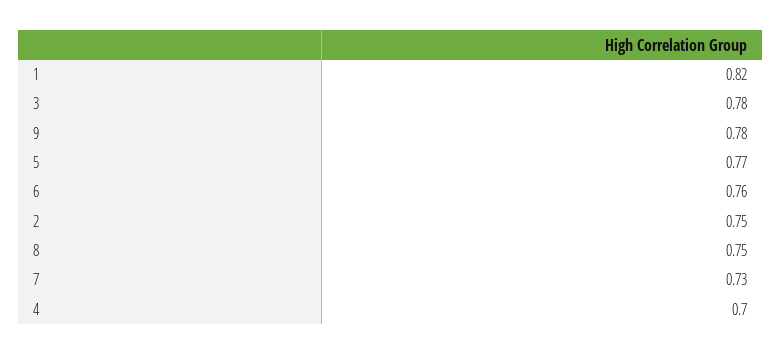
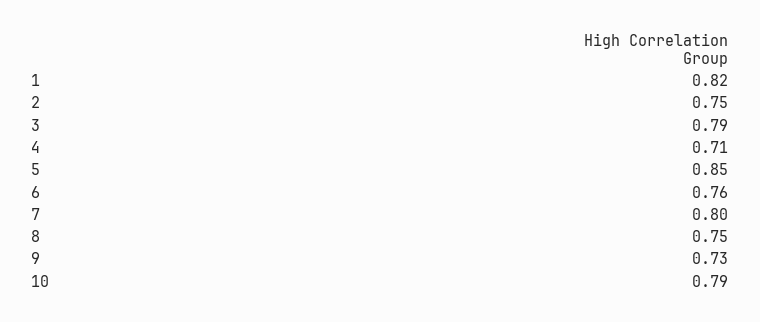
  {
    "1": 0.82,
-   "3": 0.78,
+   "3": 0.79,
-   "9": 0.78,
+   "9": 0.73,
-   "5": 0.77,
+   "5": 0.85,
    "6": 0.76,
    "2": 0.75,
    "8": 0.75,
-   "7": 0.73,
+   "7": 0.8,
-   "4": 0.7
+   "4": 0.71,
+   "10": 0.79
  }

